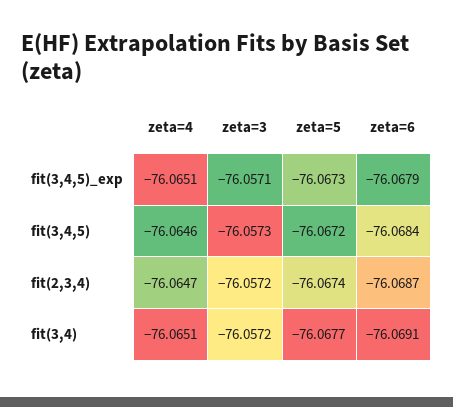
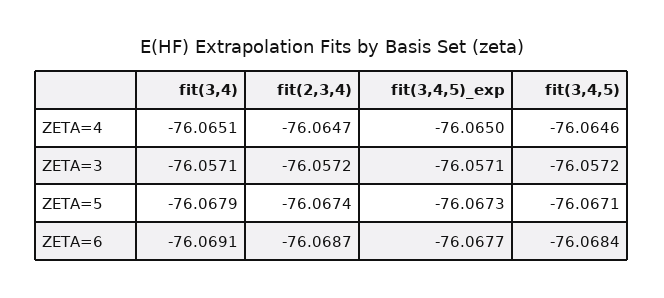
  {
    "zeta=4": {
-     "fit(3,4,5)_exp": -76.0651,
+     "fit(3,4,5)_exp": -76.065,
      "fit(3,4,5)": -76.0646,
      "fit(2,3,4)": -76.0647,
      "fit(3,4)": -76.0651
    },
    "zeta=3": {
      "fit(3,4,5)_exp": -76.0571,
-     "fit(3,4,5)": -76.0573,
+     "fit(3,4,5)": -76.0572,
      "fit(2,3,4)": -76.0572,
-     "fit(3,4)": -76.0572
+     "fit(3,4)": -76.0571
    },
    "zeta=5": {
      "fit(3,4,5)_exp": -76.0673,
-     "fit(3,4,5)": -76.0672,
+     "fit(3,4,5)": -76.0671,
      "fit(2,3,4)": -76.0674,
-     "fit(3,4)": -76.0677
+     "fit(3,4)": -76.0679
    },
    "zeta=6": {
-     "fit(3,4,5)_exp": -76.0679,
+     "fit(3,4,5)_exp": -76.0677,
      "fit(3,4,5)": -76.0684,
      "fit(2,3,4)": -76.0687,
      "fit(3,4)": -76.0691
    }
  }

